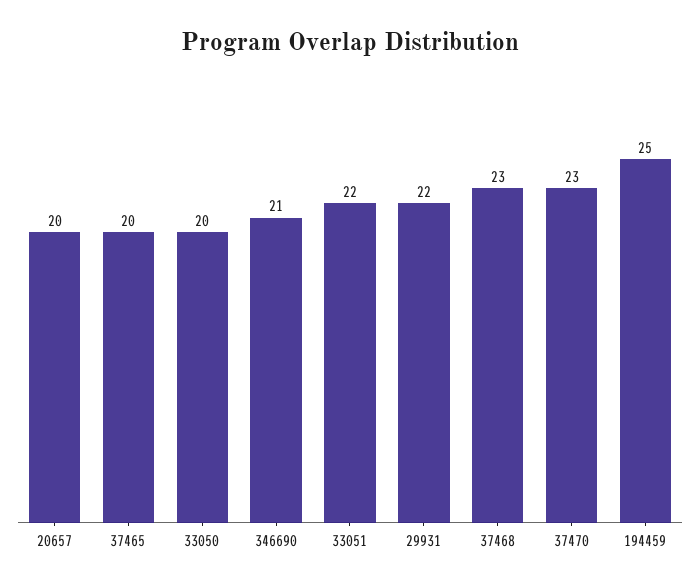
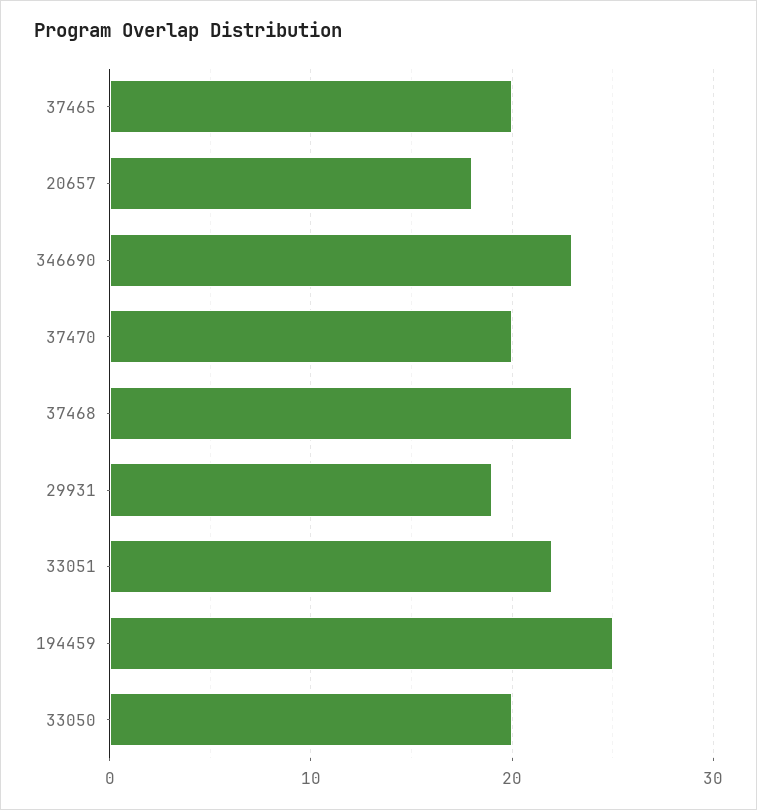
  {
-   "20657": 20,
+   "20657": 18,
    "37465": 20,
    "33050": 20,
-   "346690": 21,
+   "346690": 23,
    "33051": 22,
-   "29931": 22,
+   "29931": 19,
    "37468": 23,
-   "37470": 23,
+   "37470": 20,
    "194459": 25
  }

